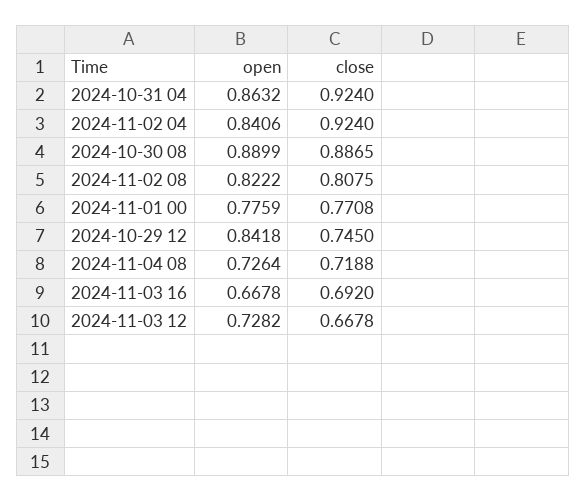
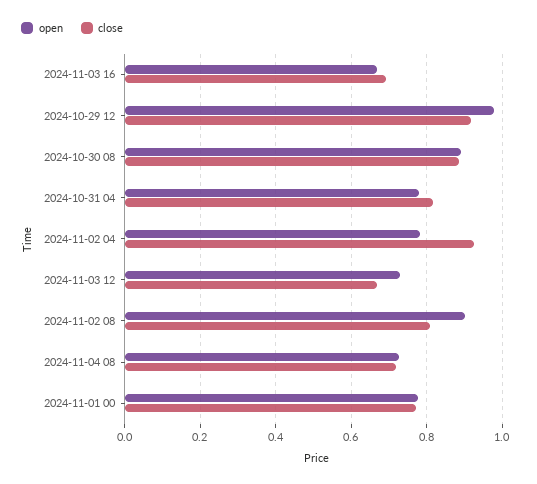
  {
    "open": {
-     "2024-10-31 04": 0.8632,
+     "2024-10-31 04": 0.78,
-     "2024-11-02 04": 0.8406,
+     "2024-11-02 04": 0.78,
      "2024-10-30 08": 0.8899,
-     "2024-11-02 08": 0.8222,
+     "2024-11-02 08": 0.9,
      "2024-11-01 00": 0.7759,
-     "2024-10-29 12": 0.8418,
+     "2024-10-29 12": 0.98,
      "2024-11-04 08": 0.7264,
      "2024-11-03 16": 0.6678,
      "2024-11-03 12": 0.7282
    },
    "close": {
-     "2024-10-31 04": 0.924,
+     "2024-10-31 04": 0.82,
      "2024-11-02 04": 0.924,
      "2024-10-30 08": 0.8865,
      "2024-11-02 08": 0.8075,
      "2024-11-01 00": 0.7708,
-     "2024-10-29 12": 0.745,
+     "2024-10-29 12": 0.92,
      "2024-11-04 08": 0.7188,
      "2024-11-03 16": 0.692,
      "2024-11-03 12": 0.6678
    }
  }

